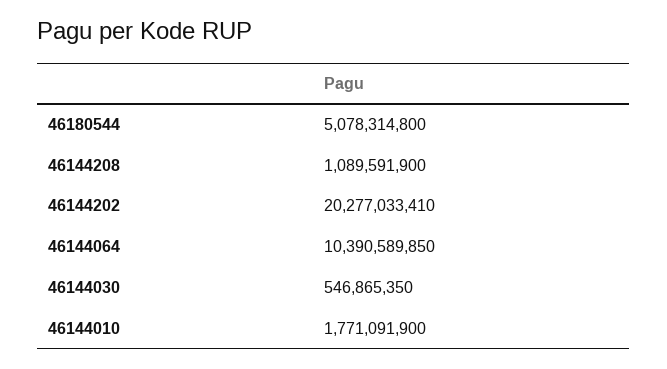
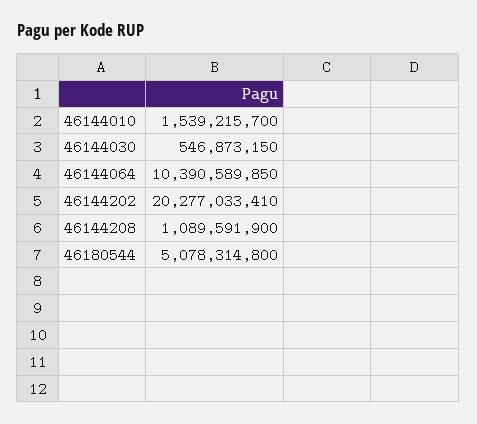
  {
    "46180544": 5078314800,
    "46144208": 1089591900,
    "46144202": 20277033410,
    "46144064": 10390589850,
-   "46144030": 546865350,
+   "46144030": 546873150,
-   "46144010": 1771091900
+   "46144010": 1539215700
  }

